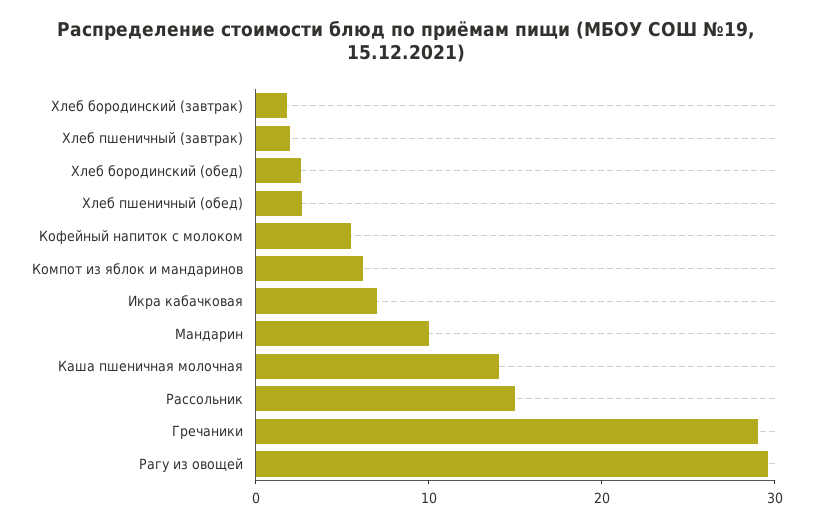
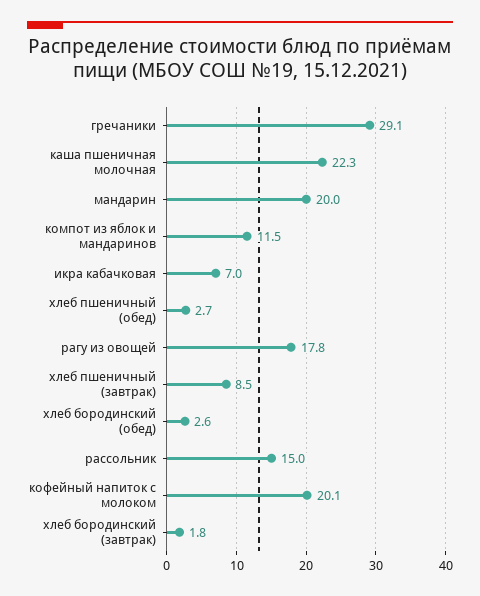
  {
    "Хлеб бородинский (завтрак)": 1.8,
-   "Хлеб пшеничный (завтрак)": 2,
+   "Хлеб пшеничный (завтрак)": 8.5,
    "Хлеб бородинский (обед)": 2.6,
    "Хлеб пшеничный (обед)": 2.7,
-   "Кофейный напиток с молоком": 6,
+   "Кофейный напиток с молоком": 20.1,
-   "Компот из яблок и мандаринов": 6,
+   "Компот из яблок и мандаринов": 11.5,
    "Икра кабачковая": 7,
-   "Мандарин": 10,
+   "Мандарин": 20,
-   "Каша пшеничная молочная": 14,
+   "Каша пшеничная молочная": 22.3,
    "Рассольник": 15,
    "Гречаники": 29.1,
-   "Рагу из овощей": 30
+   "Рагу из овощей": 17.8
  }

